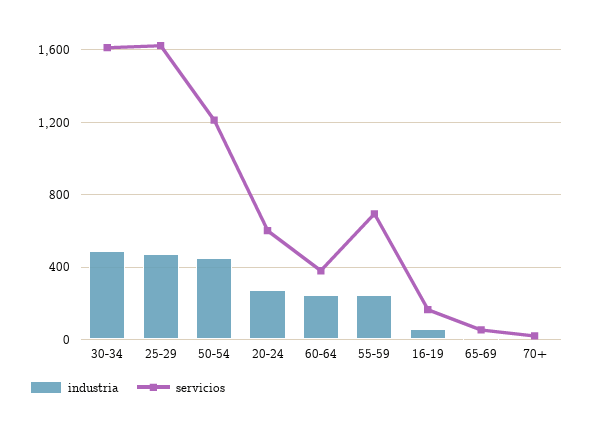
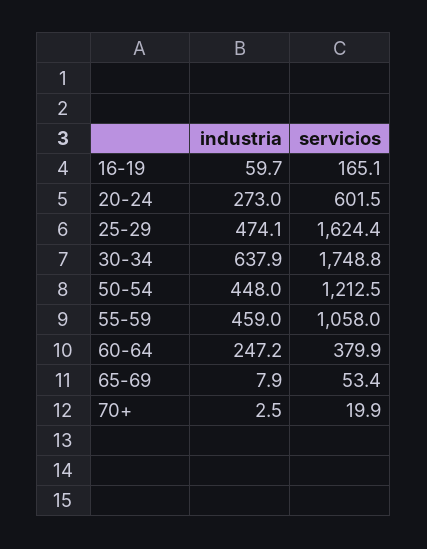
  {
    "industria": {
-     "30-34": 500,
+     "30-34": 637.9,
      "25-29": 474.1,
      "50-54": 448,
      "20-24": 273,
      "60-64": 247.2,
-     "55-59": 250,
+     "55-59": 459,
      "16-19": 59.7,
      "65-69": 7.9,
      "70+": 2.5
    },
    "servicios": {
-     "30-34": 1600,
+     "30-34": 1748.8,
      "25-29": 1624.4,
      "50-54": 1212.5,
      "20-24": 601.5,
      "60-64": 379.9,
-     "55-59": 700,
+     "55-59": 1058,
      "16-19": 165.1,
      "65-69": 53.4,
      "70+": 19.9
    }
  }

